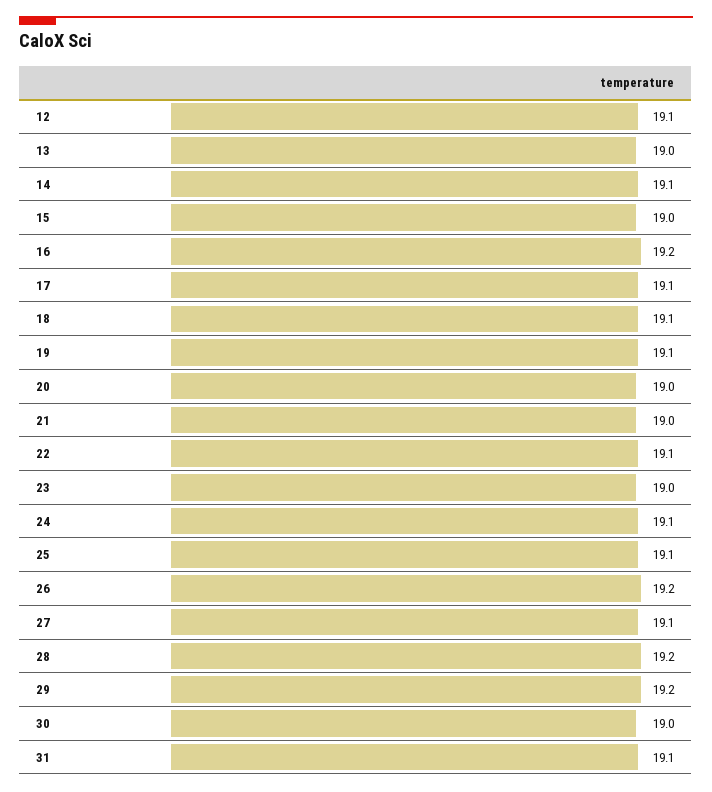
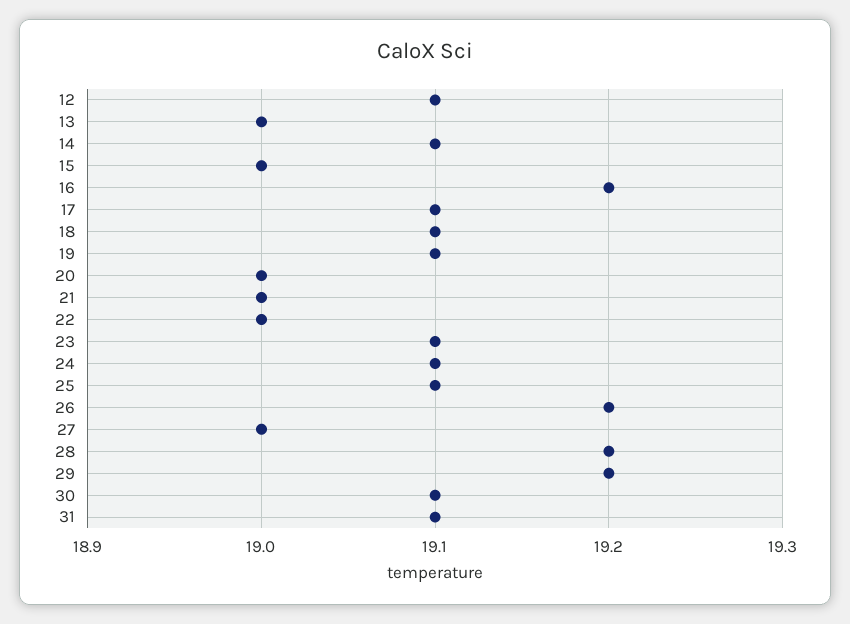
  {
    "12": 19.1,
    "13": 19,
    "14": 19.1,
    "15": 19,
    "16": 19.2,
    "17": 19.1,
    "18": 19.1,
    "19": 19.1,
    "20": 19,
    "21": 19,
-   "22": 19.1,
+   "22": 19,
-   "23": 19,
+   "23": 19.1,
    "24": 19.1,
    "25": 19.1,
    "26": 19.2,
-   "27": 19.1,
+   "27": 19,
    "28": 19.2,
    "29": 19.2,
-   "30": 19,
+   "30": 19.1,
    "31": 19.1
  }

